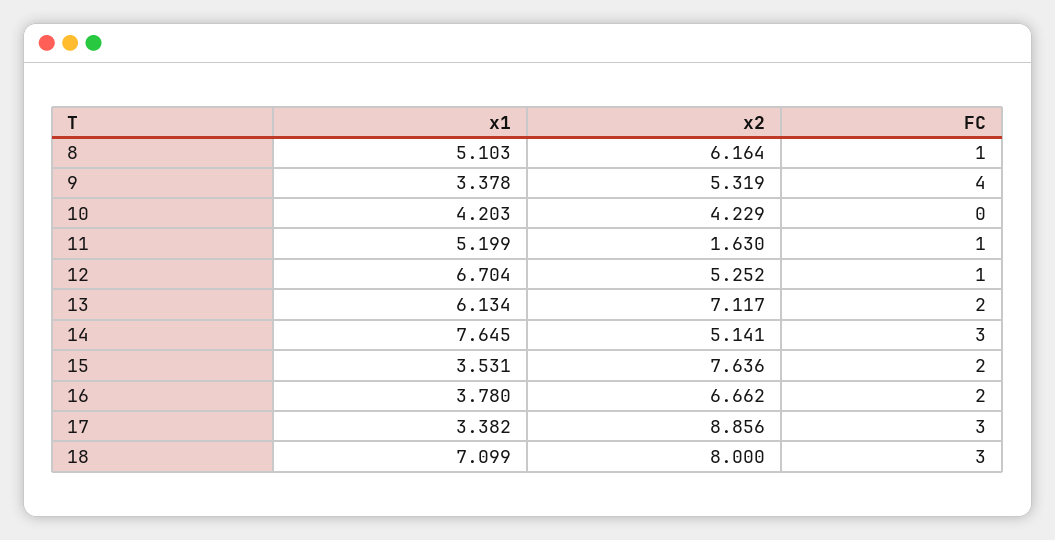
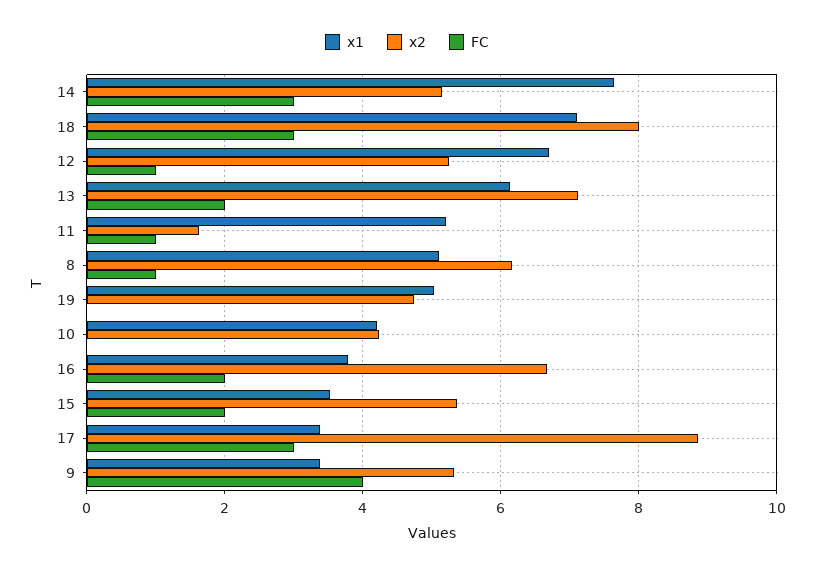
  {
    "x1": {
      "8": 5.103,
      "9": 3.378,
      "10": 4.203,
      "11": 5.199,
      "12": 6.704,
      "13": 6.134,
      "14": 7.645,
      "15": 3.531,
      "16": 3.78,
      "17": 3.382,
-     "18": 7.099
+     "18": 7.099,
+     "19": 5
    },
    "x2": {
      "8": 6.164,
      "9": 5.319,
      "10": 4.229,
      "11": 1.63,
      "12": 5.252,
      "13": 7.117,
      "14": 5.141,
-     "15": 7.636,
+     "15": 5.4,
      "16": 6.662,
      "17": 8.856,
-     "18": 8
+     "18": 8,
+     "19": 4.8
    },
    "FC": {
      "8": 1,
      "9": 4,
      "10": 0,
      "11": 1,
      "12": 1,
      "13": 2,
      "14": 3,
      "15": 2,
      "16": 2,
      "17": 3,
-     "18": 3
+     "18": 3,
+     "19": 0
    }
  }

